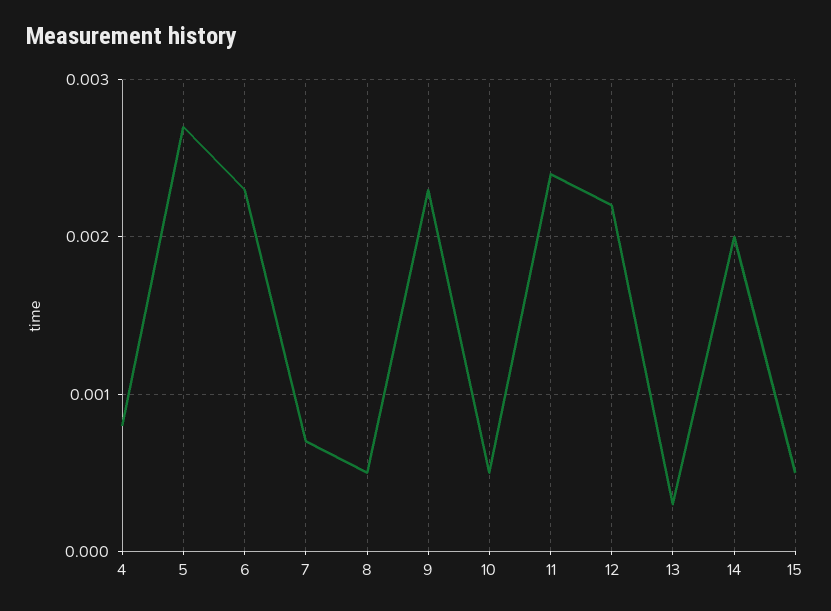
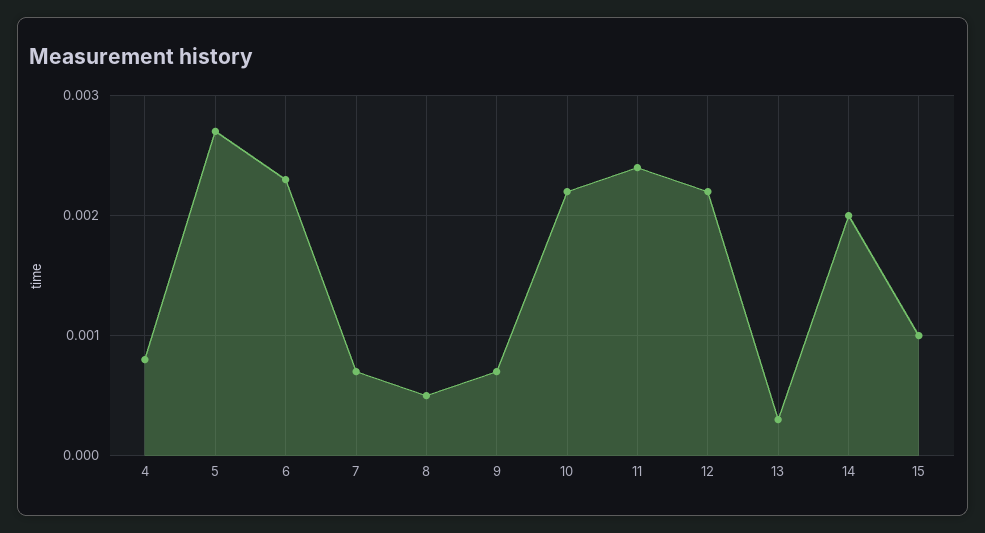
  {
    "4": 0.0008,
    "5": 0.0027,
    "6": 0.0023,
    "7": 0.0007,
    "8": 0.0005,
-   "9": 0.0023,
+   "9": 0.0007,
-   "10": 0.0005,
+   "10": 0.0022,
    "11": 0.0024,
    "12": 0.0022,
    "13": 0.0003,
    "14": 0.002,
-   "15": 0.0005
+   "15": 0.001
  }

